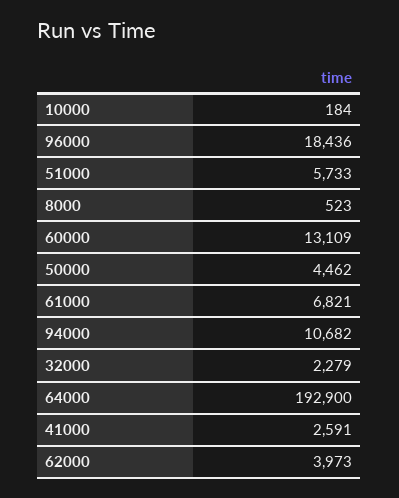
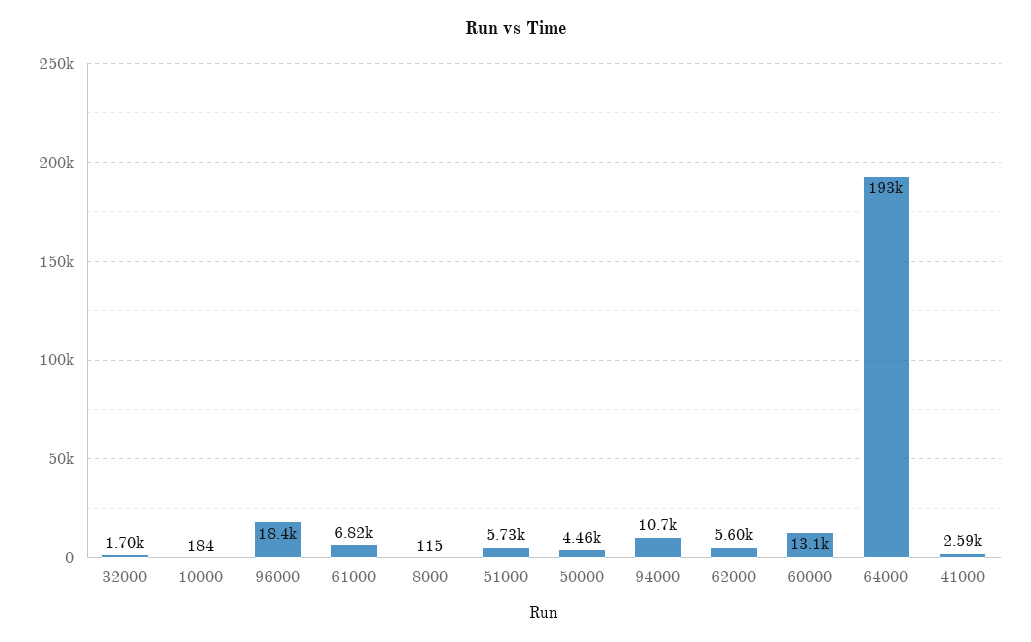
  {
    "10000": 184,
    "96000": 18436,
    "51000": 5733,
-   "8000": 523,
+   "8000": 115,
    "60000": 13109,
    "50000": 4462,
    "61000": 6821,
    "94000": 10682,
-   "32000": 2279,
+   "32000": 1700,
    "64000": 192900,
    "41000": 2591,
-   "62000": 3973
+   "62000": 5600
  }

